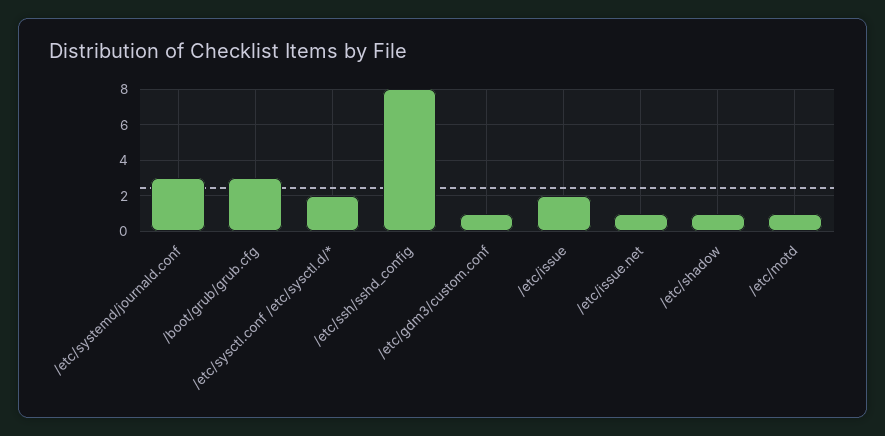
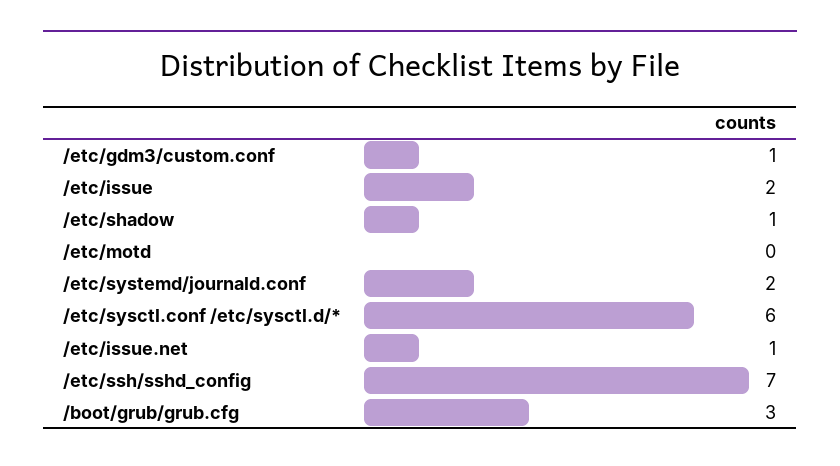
  {
-   "/etc/systemd/journald.conf": 3,
+   "/etc/systemd/journald.conf": 2,
    "/boot/grub/grub.cfg": 3,
-   "/etc/sysctl.conf /etc/sysctl.d/*": 2,
+   "/etc/sysctl.conf /etc/sysctl.d/*": 6,
-   "/etc/ssh/sshd_config": 8,
+   "/etc/ssh/sshd_config": 7,
    "/etc/gdm3/custom.conf": 1,
    "/etc/issue": 2,
    "/etc/issue.net": 1,
    "/etc/shadow": 1,
-   "/etc/motd": 1
+   "/etc/motd": 0
  }

